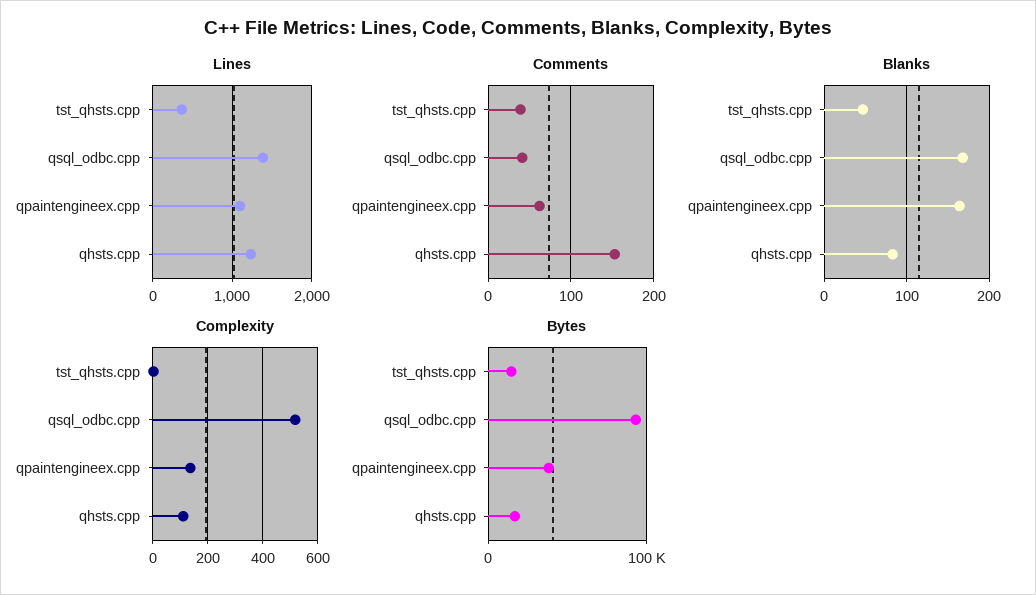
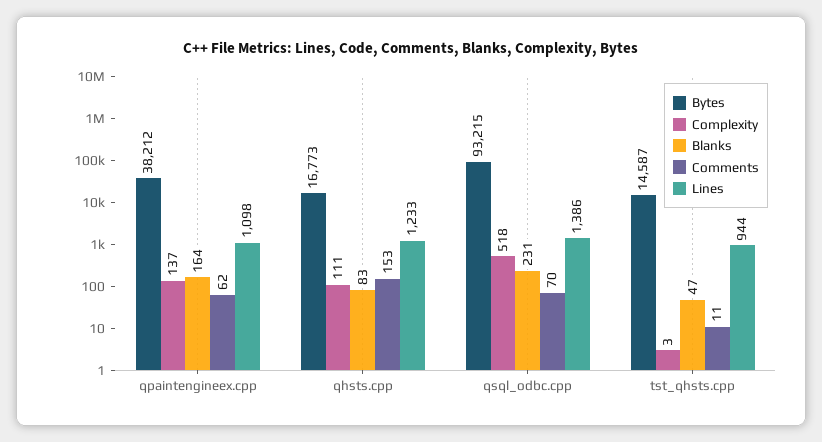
  {
    "Lines": {
-     "tst_qhsts.cpp": 400,
+     "tst_qhsts.cpp": 944,
      "qsql_odbc.cpp": 1386,
      "qpaintengineex.cpp": 1098,
      "qhsts.cpp": 1233
    },
    "Comments": {
-     "tst_qhsts.cpp": 40,
+     "tst_qhsts.cpp": 11,
-     "qsql_odbc.cpp": 40,
+     "qsql_odbc.cpp": 70,
      "qpaintengineex.cpp": 62,
      "qhsts.cpp": 153
    },
    "Blanks": {
      "tst_qhsts.cpp": 47,
-     "qsql_odbc.cpp": 170,
+     "qsql_odbc.cpp": 231,
      "qpaintengineex.cpp": 164,
      "qhsts.cpp": 83
    },
    "Complexity": {
      "tst_qhsts.cpp": 3,
      "qsql_odbc.cpp": 518,
      "qpaintengineex.cpp": 137,
      "qhsts.cpp": 111
    },
    "Bytes": {
      "tst_qhsts.cpp": 14587,
      "qsql_odbc.cpp": 93215,
      "qpaintengineex.cpp": 38212,
      "qhsts.cpp": 16773
    }
  }

